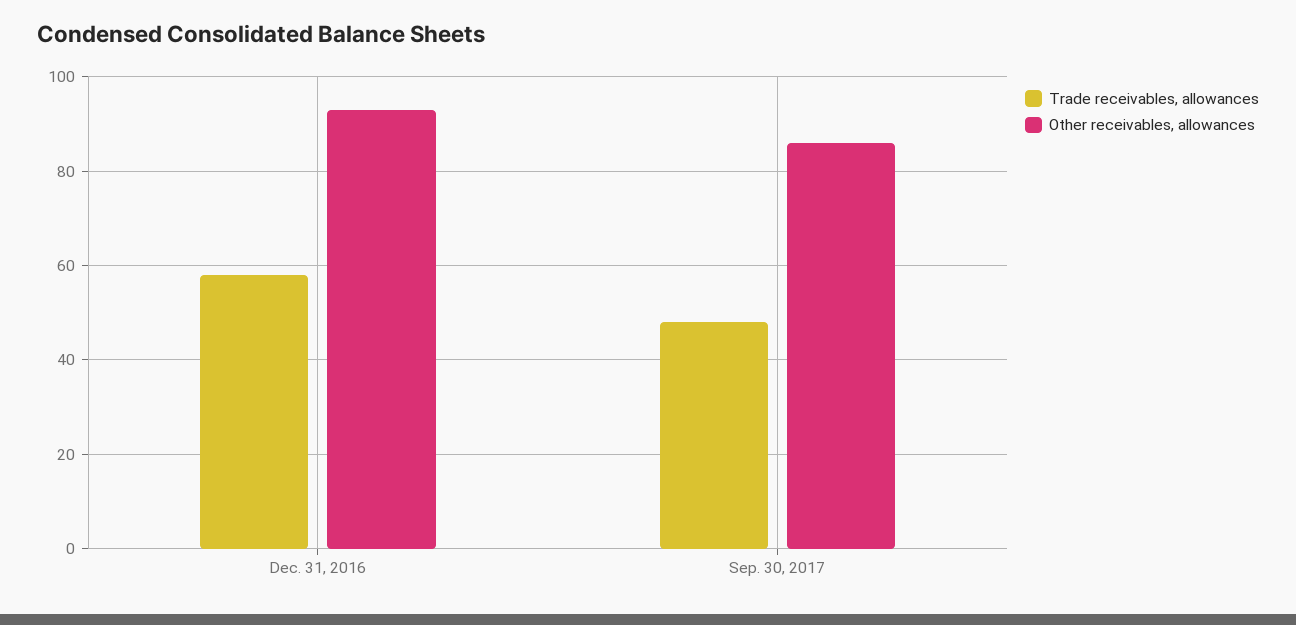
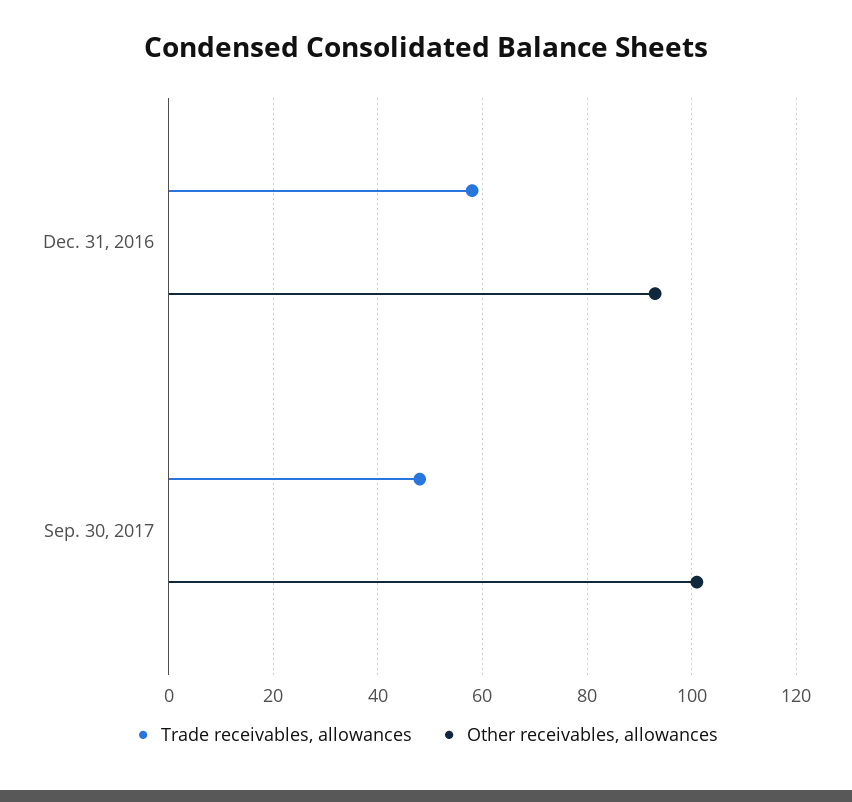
  {
    "Trade receivables, allowances": {
      "Dec. 31, 2016": 60,
      "Sep. 30, 2017": 50
    },
    "Other receivables, allowances": {
      "Dec. 31, 2016": 95,
-     "Sep. 30, 2017": 85
+     "Sep. 30, 2017": 100
    }
  }

